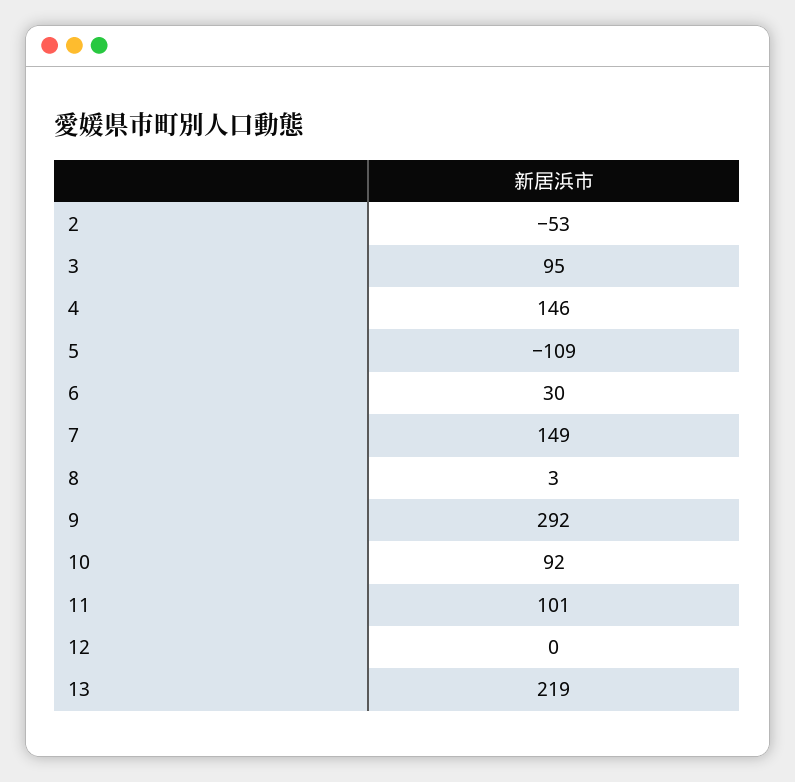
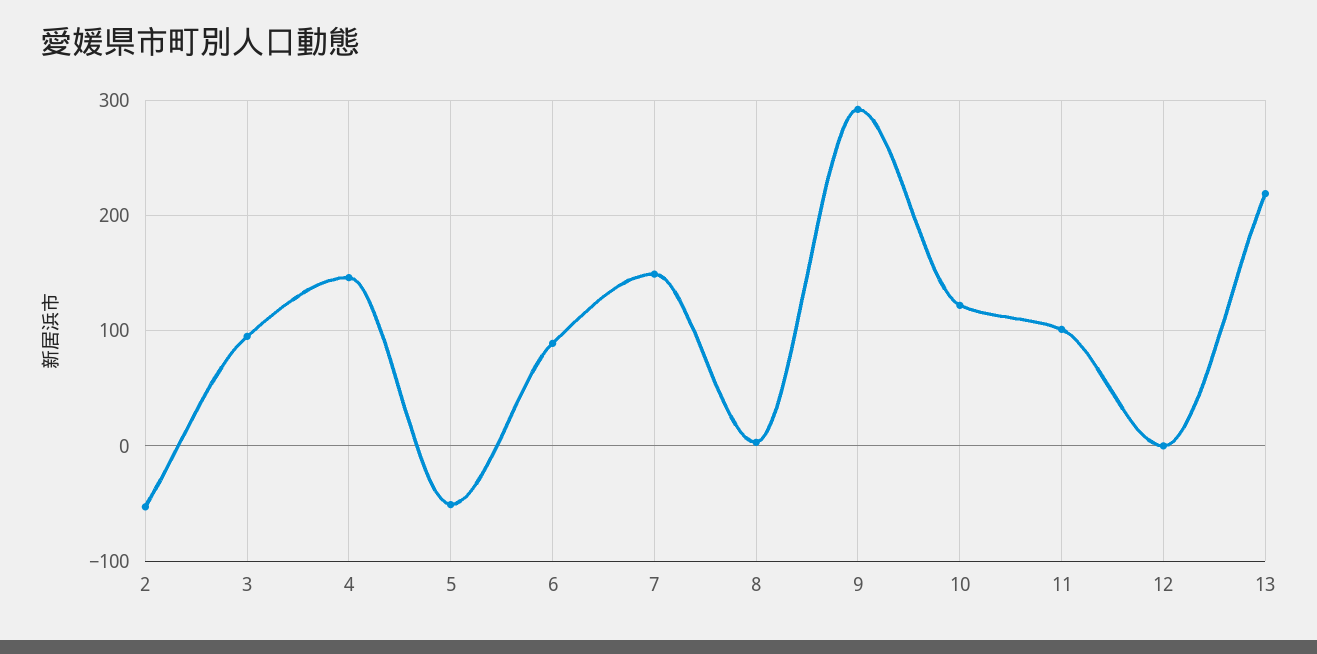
  {
    "2": -53,
    "3": 95,
    "4": 146,
-   "5": -109,
+   "5": -50,
-   "6": 30,
+   "6": 90,
    "7": 149,
    "8": 3,
    "9": 292,
-   "10": 92,
+   "10": 120,
    "11": 101,
    "12": 0,
    "13": 219
  }

